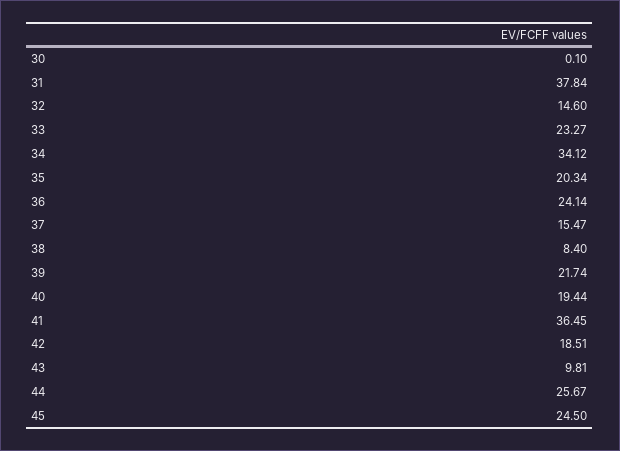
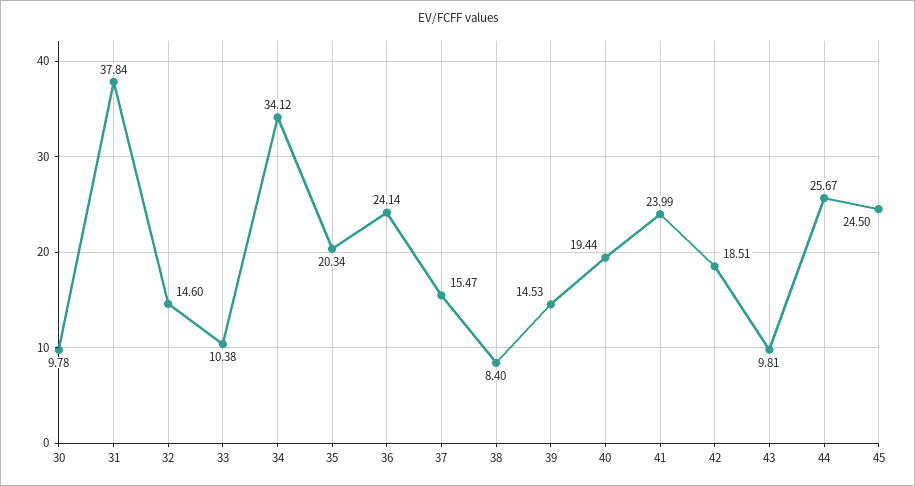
  {
-   "30": 0.1,
+   "30": 9.78,
    "31": 37.84,
    "32": 14.6,
-   "33": 23.27,
+   "33": 10.38,
    "34": 34.12,
    "35": 20.34,
    "36": 24.14,
    "37": 15.47,
    "38": 8.4,
-   "39": 21.74,
+   "39": 14.53,
    "40": 19.44,
-   "41": 36.45,
+   "41": 23.99,
    "42": 18.51,
    "43": 9.81,
    "44": 25.67,
    "45": 24.5
  }

